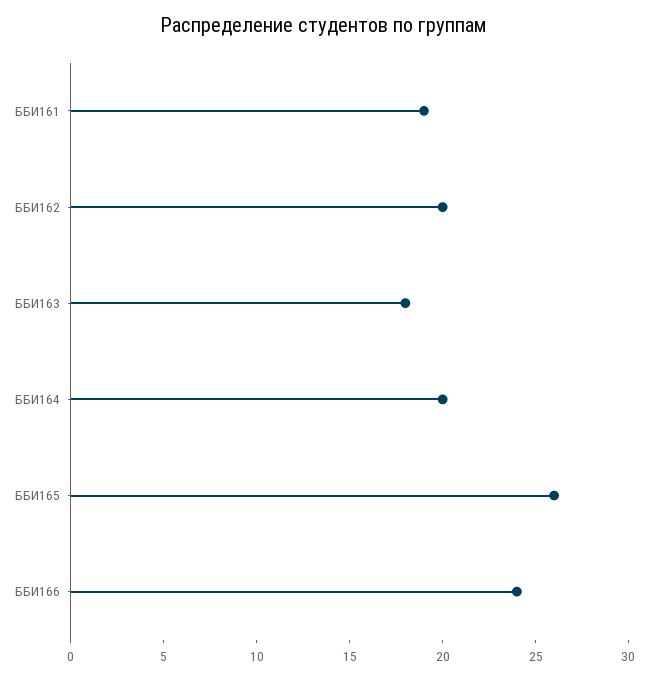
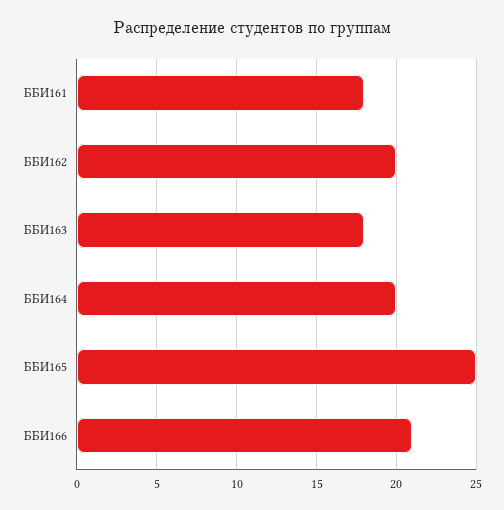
  {
-   "ББИ161": 19,
+   "ББИ161": 18,
    "ББИ162": 20,
    "ББИ163": 18,
    "ББИ164": 20,
-   "ББИ165": 26,
+   "ББИ165": 25,
-   "ББИ166": 24
+   "ББИ166": 21
  }

